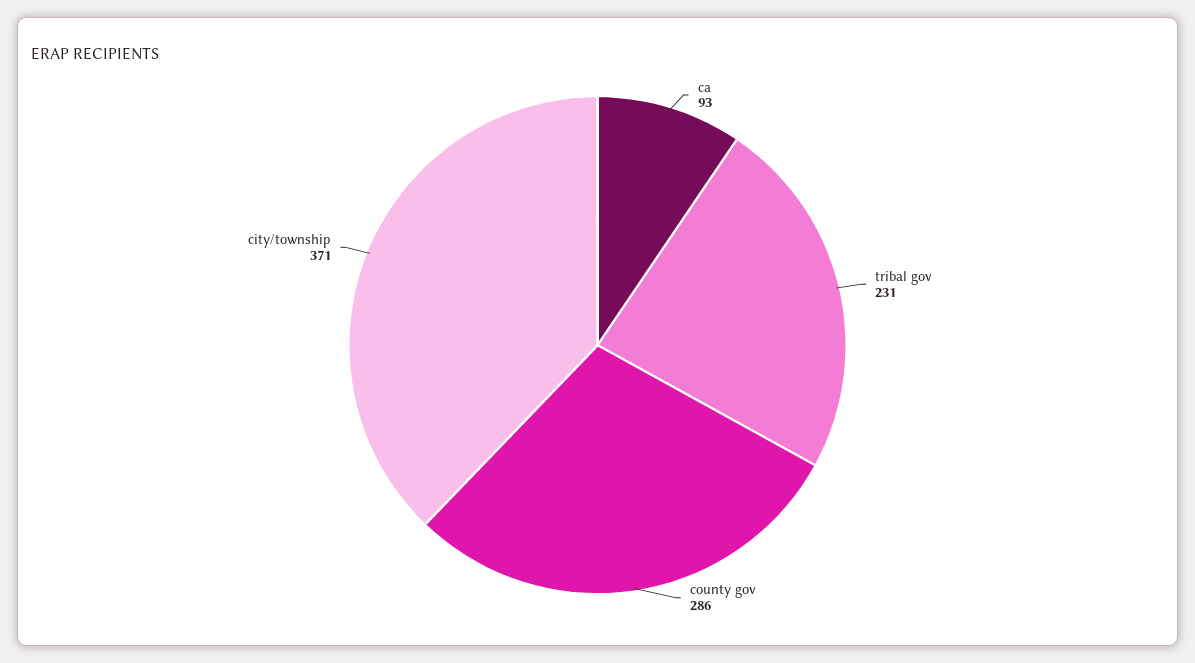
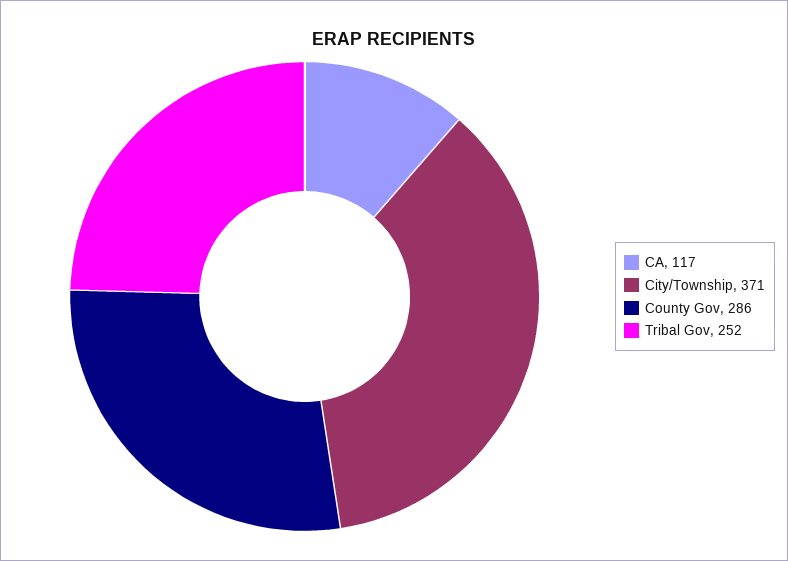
  {
-   "ca": 93,
+   "ca": 117,
-   "tribal gov": 231,
+   "tribal gov": 252,
    "county gov": 286,
    "city/township": 371
  }

